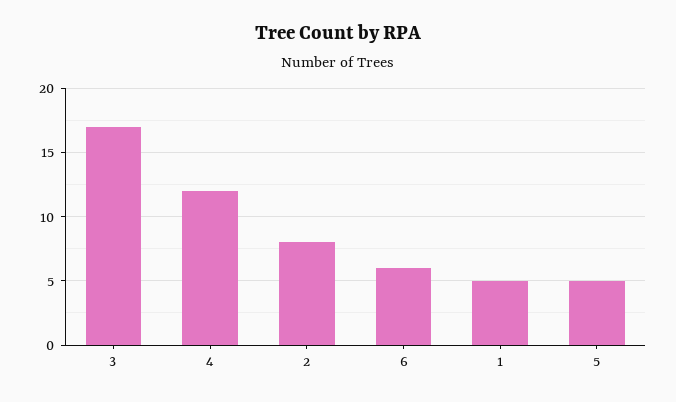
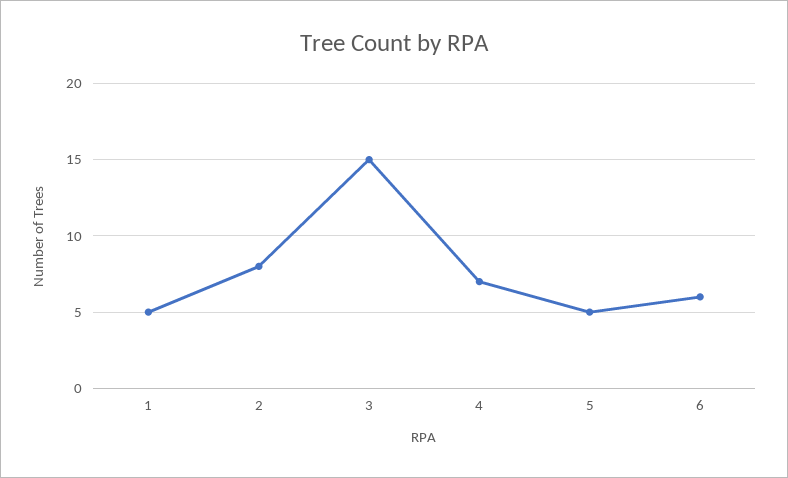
  {
-   "3": 17,
+   "3": 15,
-   "4": 12,
+   "4": 7,
    "2": 8,
    "6": 6,
    "1": 5,
    "5": 5
  }

